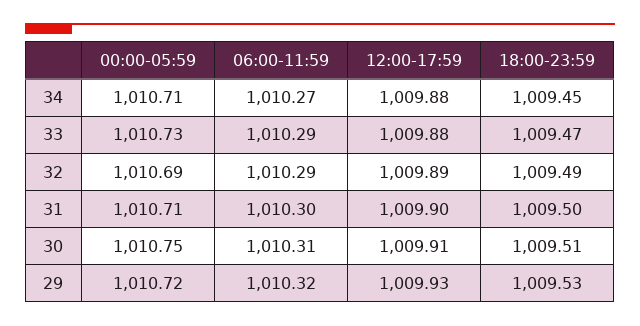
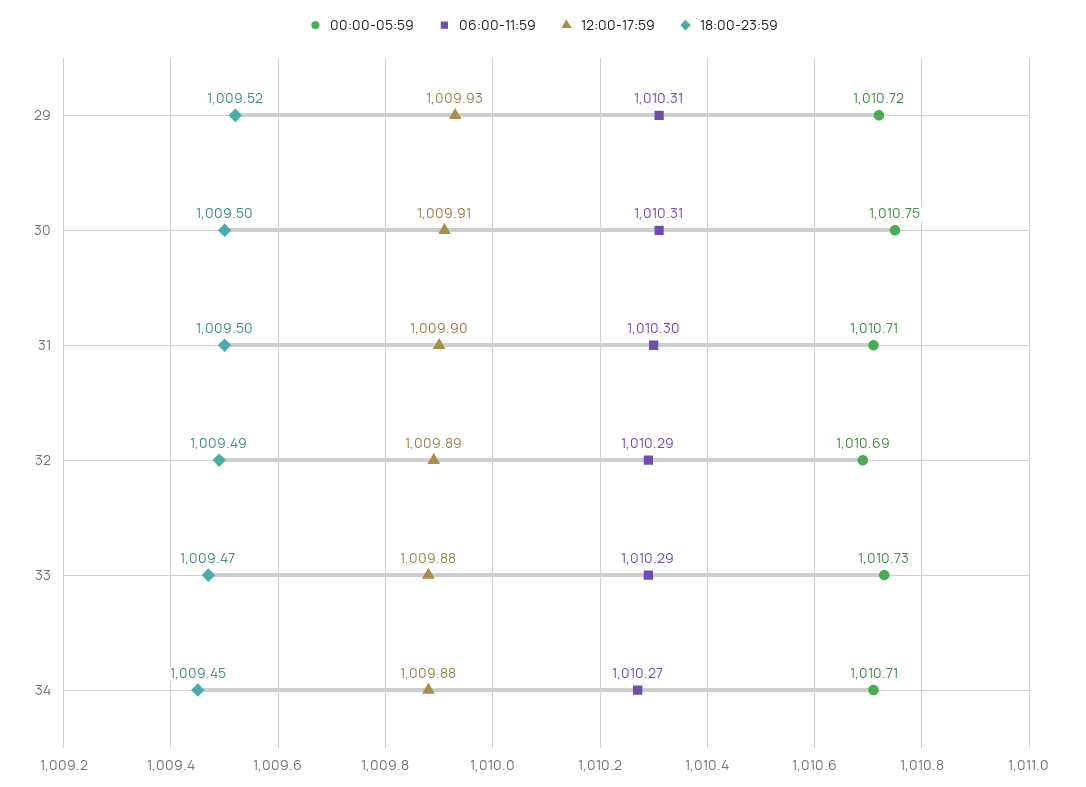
  {
    "00:00-05:59": {
      "34": 1010.71,
      "33": 1010.73,
      "32": 1010.69,
      "31": 1010.71,
      "30": 1010.75,
      "29": 1010.72
    },
    "06:00-11:59": {
      "34": 1010.27,
      "33": 1010.29,
      "32": 1010.29,
      "31": 1010.3,
      "30": 1010.31,
-     "29": 1010.32
+     "29": 1010.31
    },
    "12:00-17:59": {
      "34": 1009.88,
      "33": 1009.88,
      "32": 1009.89,
      "31": 1009.9,
      "30": 1009.91,
      "29": 1009.93
    },
    "18:00-23:59": {
      "34": 1009.45,
      "33": 1009.47,
      "32": 1009.49,
      "31": 1009.5,
-     "30": 1009.51,
+     "30": 1009.5,
-     "29": 1009.53
+     "29": 1009.52
    }
  }

